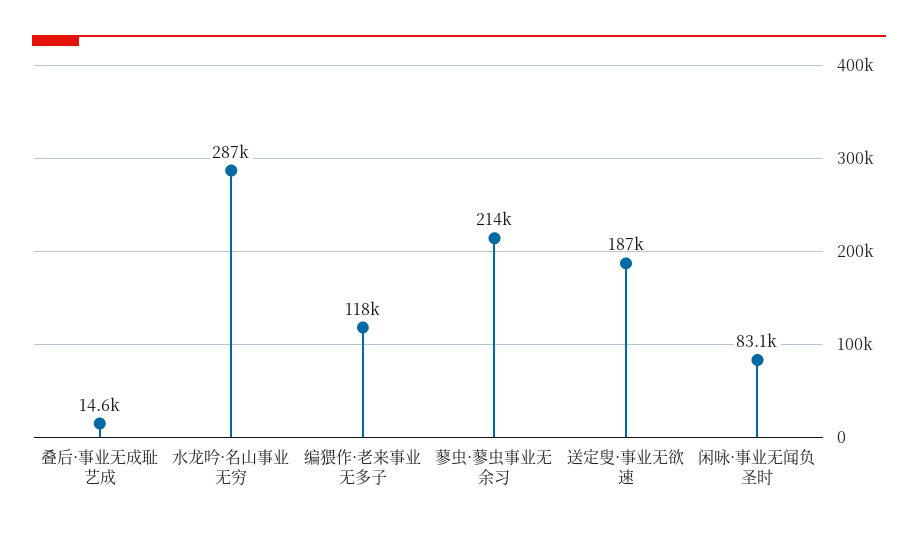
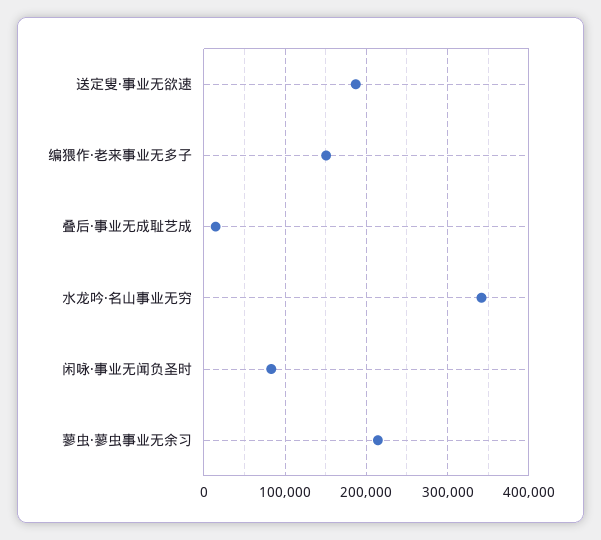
  {
    "叠后·事业无成耻艺成": 14600,
-   "水龙吟·名山事业无穷": 287000,
+   "水龙吟·名山事业无穷": 340000,
-   "编猥作·老来事业无多子": 118000,
+   "编猥作·老来事业无多子": 150000,
    "蓼虫·蓼虫事业无余习": 214000,
    "送定叟·事业无欲速": 187000,
    "闲咏·事业无闻负圣时": 83100
  }

